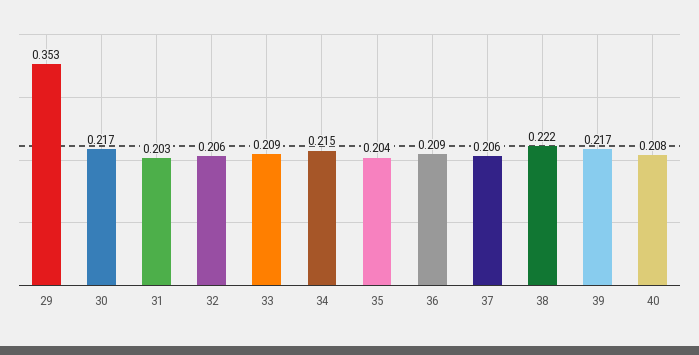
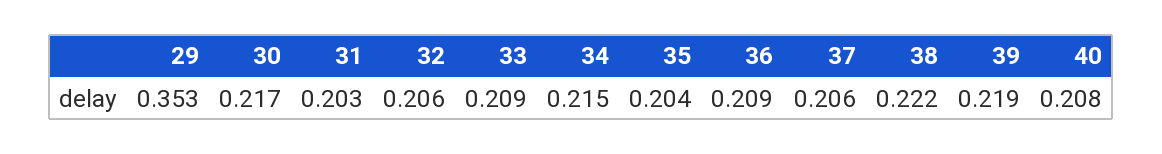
  {
    "29": 0.353,
    "30": 0.217,
    "31": 0.203,
    "32": 0.206,
    "33": 0.209,
    "34": 0.215,
    "35": 0.204,
    "36": 0.209,
    "37": 0.206,
    "38": 0.222,
-   "39": 0.217,
+   "39": 0.219,
    "40": 0.208
  }

